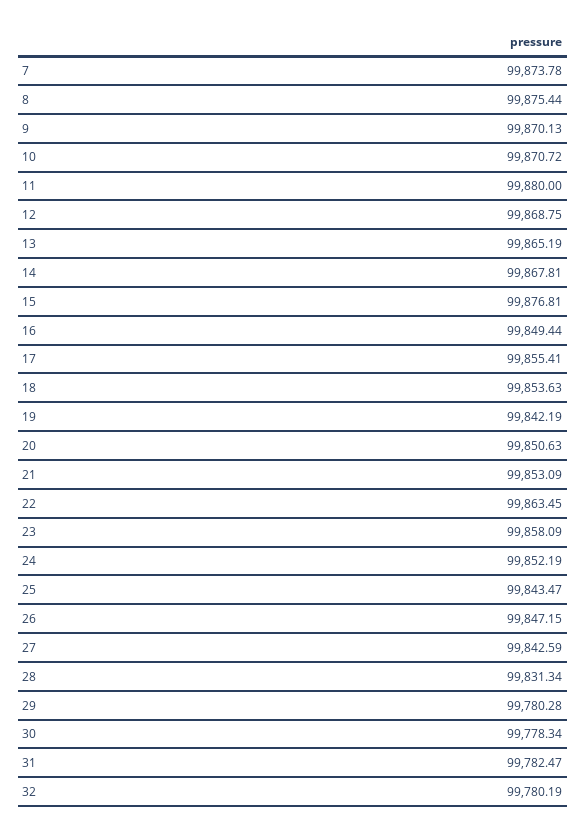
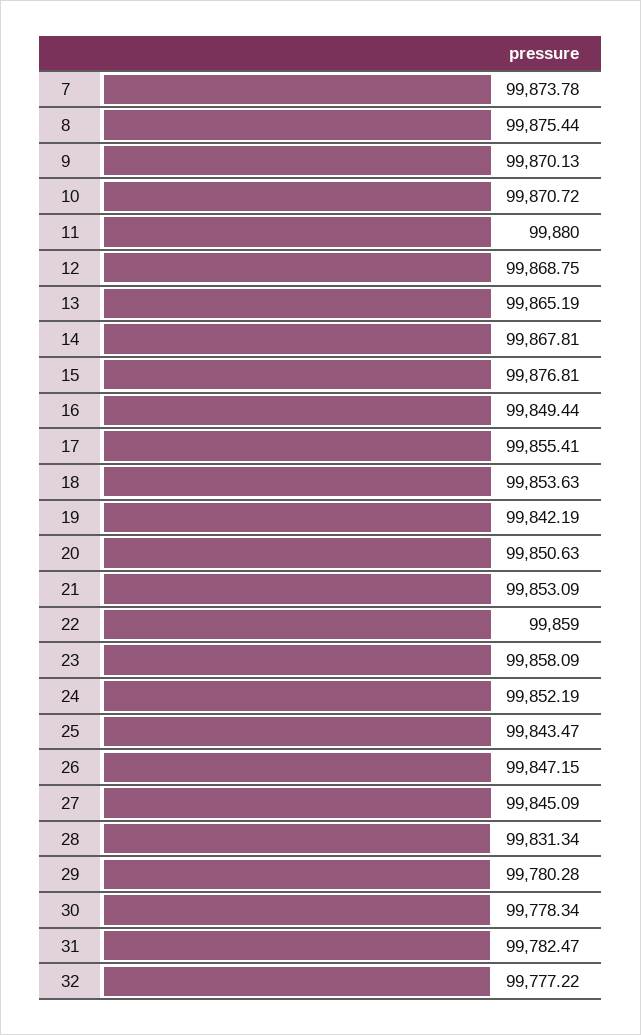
  {
    "7": 99873.78,
    "8": 99875.44,
    "9": 99870.13,
    "10": 99870.72,
    "11": 99880,
    "12": 99868.75,
    "13": 99865.19,
    "14": 99867.81,
    "15": 99876.81,
    "16": 99849.44,
    "17": 99855.41,
    "18": 99853.63,
    "19": 99842.19,
    "20": 99850.63,
    "21": 99853.09,
-   "22": 99863.45,
+   "22": 99859,
    "23": 99858.09,
    "24": 99852.19,
    "25": 99843.47,
    "26": 99847.15,
-   "27": 99842.59,
+   "27": 99845.09,
    "28": 99831.34,
    "29": 99780.28,
    "30": 99778.34,
    "31": 99782.47,
-   "32": 99780.19
+   "32": 99777.22
  }

